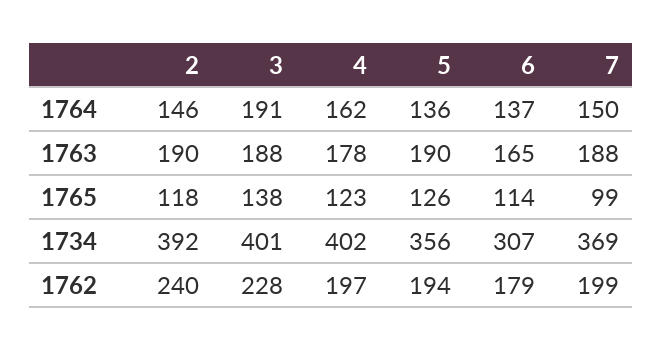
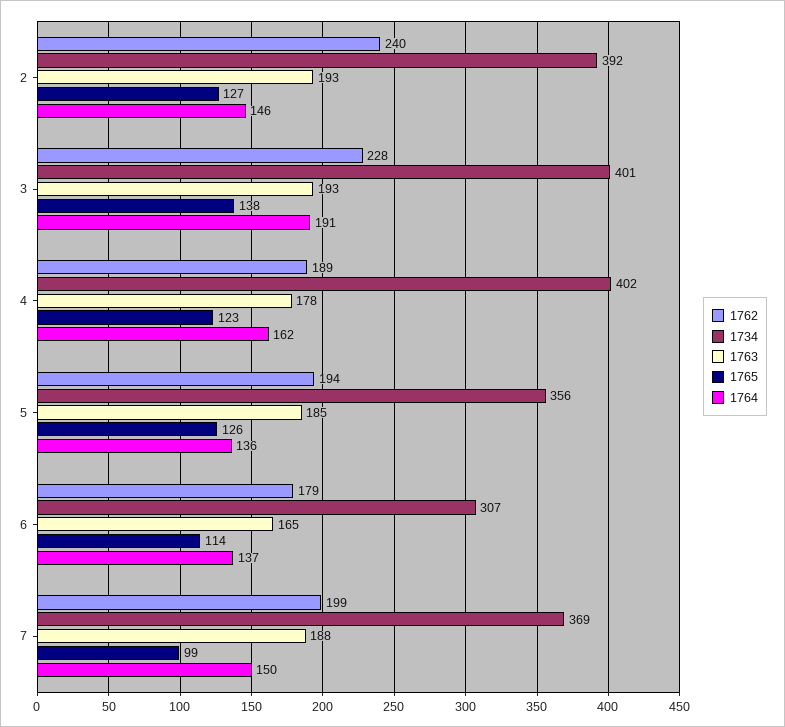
  {
    "1764": {
      "2": 146,
      "3": 191,
      "4": 162,
      "5": 136,
      "6": 137,
      "7": 150
    },
    "1763": {
-     "2": 190,
+     "2": 193,
-     "3": 188,
+     "3": 193,
      "4": 178,
-     "5": 190,
+     "5": 185,
      "6": 165,
      "7": 188
    },
    "1765": {
-     "2": 118,
+     "2": 127,
      "3": 138,
      "4": 123,
      "5": 126,
      "6": 114,
      "7": 99
    },
    "1734": {
      "2": 392,
      "3": 401,
      "4": 402,
      "5": 356,
      "6": 307,
      "7": 369
    },
    "1762": {
      "2": 240,
      "3": 228,
-     "4": 197,
+     "4": 189,
      "5": 194,
      "6": 179,
      "7": 199
    }
  }

